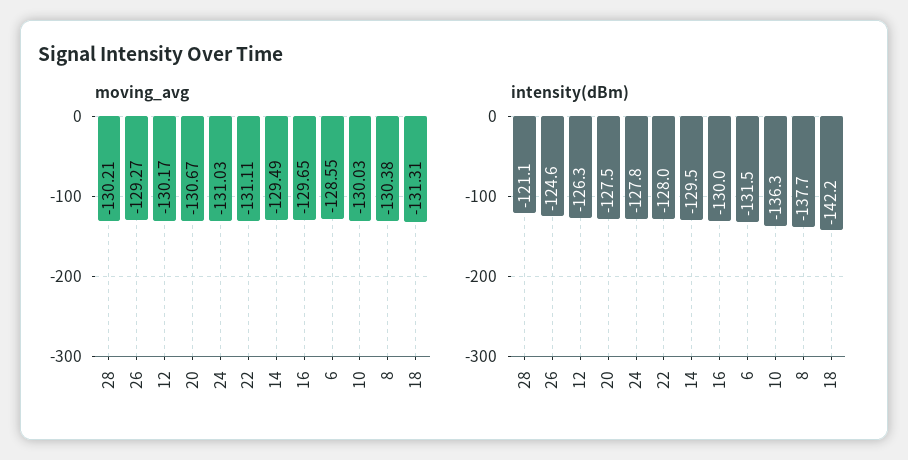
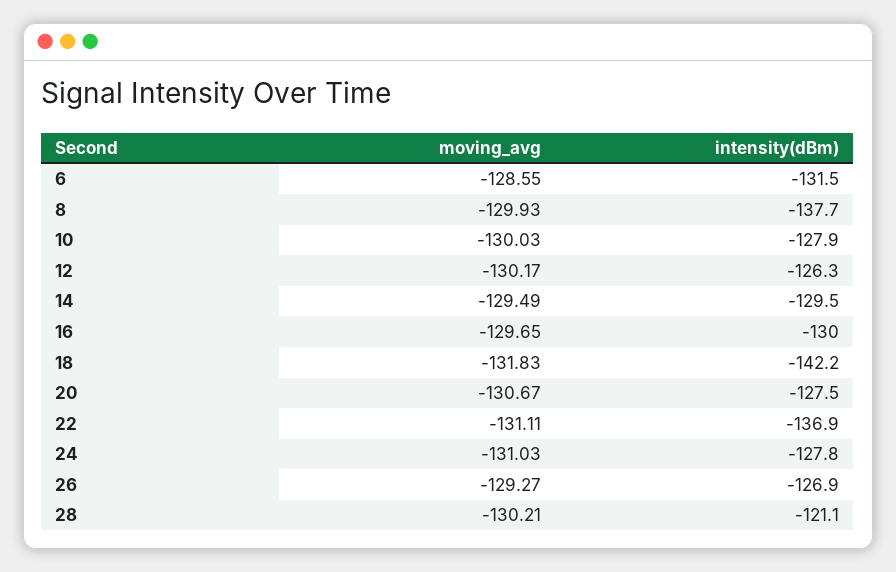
  {
    "moving_avg": {
      "28": -130.21,
      "26": -129.27,
      "12": -130.17,
      "20": -130.67,
      "24": -131.03,
      "22": -131.11,
      "14": -129.49,
      "16": -129.65,
      "6": -128.55,
      "10": -130.03,
-     "8": -130.38,
+     "8": -129.93,
-     "18": -131.31
+     "18": -131.83
    },
    "intensity(dBm)": {
      "28": -121.1,
-     "26": -124.6,
+     "26": -126.9,
      "12": -126.3,
      "20": -127.5,
      "24": -127.8,
-     "22": -128,
+     "22": -136.9,
      "14": -129.5,
      "16": -130,
      "6": -131.5,
-     "10": -136.3,
+     "10": -127.9,
      "8": -137.7,
      "18": -142.2
    }
  }

